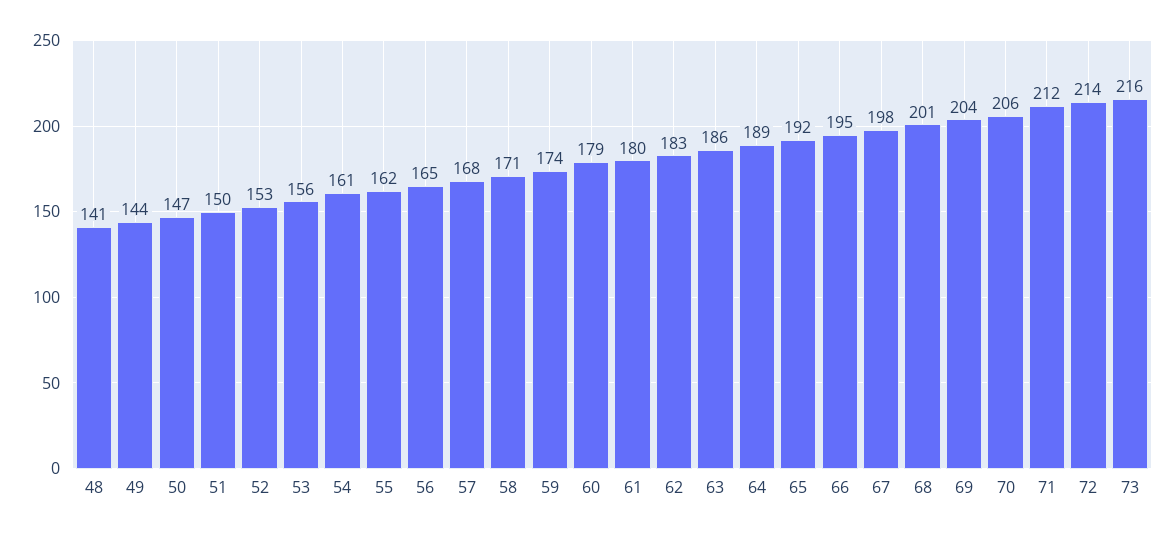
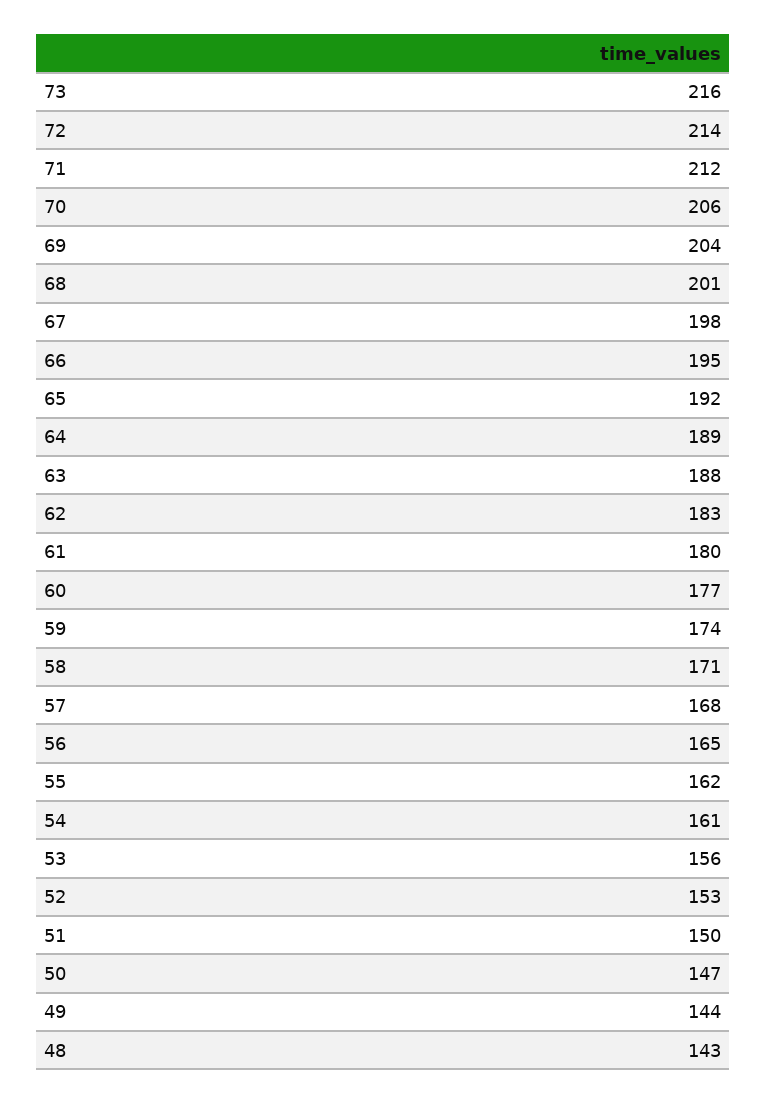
  {
-   "48": 141,
+   "48": 143,
    "49": 144,
    "50": 147,
    "51": 150,
    "52": 153,
    "53": 156,
    "54": 161,
    "55": 162,
    "56": 165,
    "57": 168,
    "58": 171,
    "59": 174,
-   "60": 179,
+   "60": 177,
    "61": 180,
    "62": 183,
-   "63": 186,
+   "63": 188,
    "64": 189,
    "65": 192,
    "66": 195,
    "67": 198,
    "68": 201,
    "69": 204,
    "70": 206,
    "71": 212,
    "72": 214,
    "73": 216
  }

